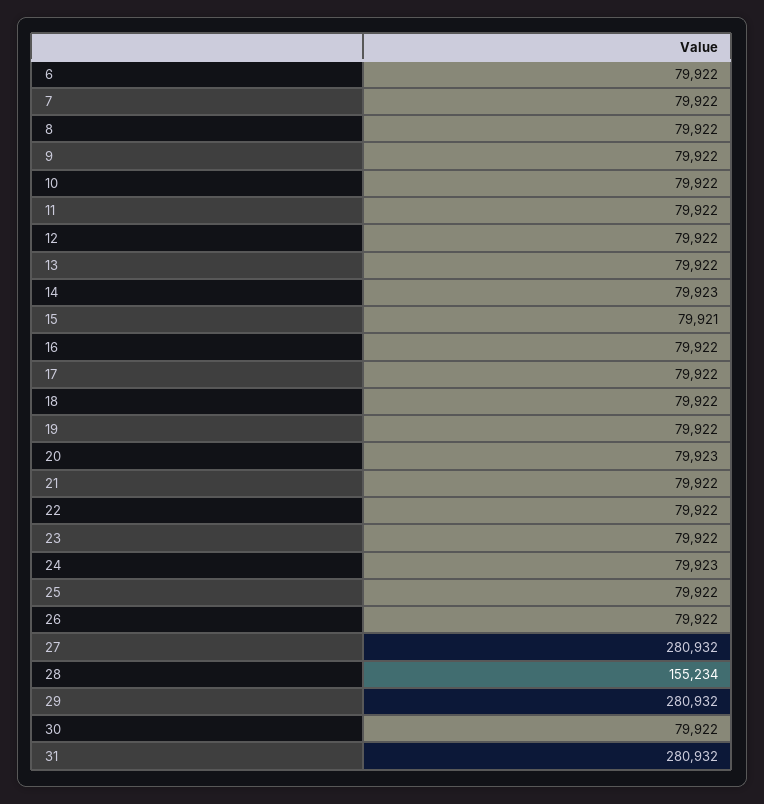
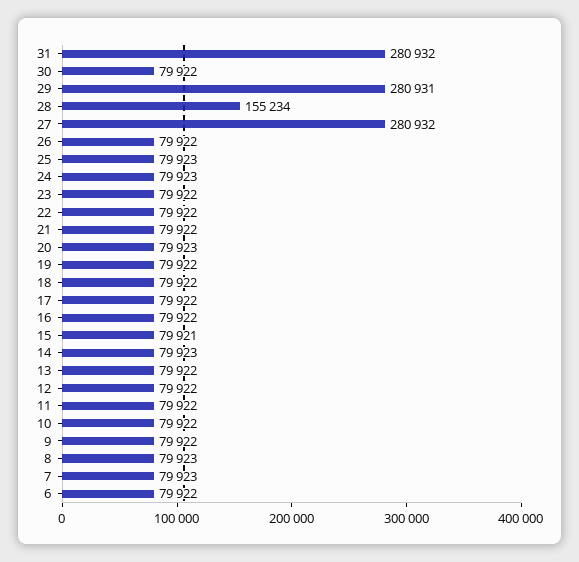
  {
    "6": 79922,
-   "7": 79922,
+   "7": 79923,
-   "8": 79922,
+   "8": 79923,
    "9": 79922,
    "10": 79922,
    "11": 79922,
    "12": 79922,
    "13": 79922,
    "14": 79923,
    "15": 79921,
    "16": 79922,
    "17": 79922,
    "18": 79922,
    "19": 79922,
    "20": 79923,
    "21": 79922,
    "22": 79922,
    "23": 79922,
    "24": 79923,
-   "25": 79922,
+   "25": 79923,
    "26": 79922,
    "27": 280932,
    "28": 155234,
-   "29": 280932,
+   "29": 280931,
    "30": 79922,
    "31": 280932
  }

